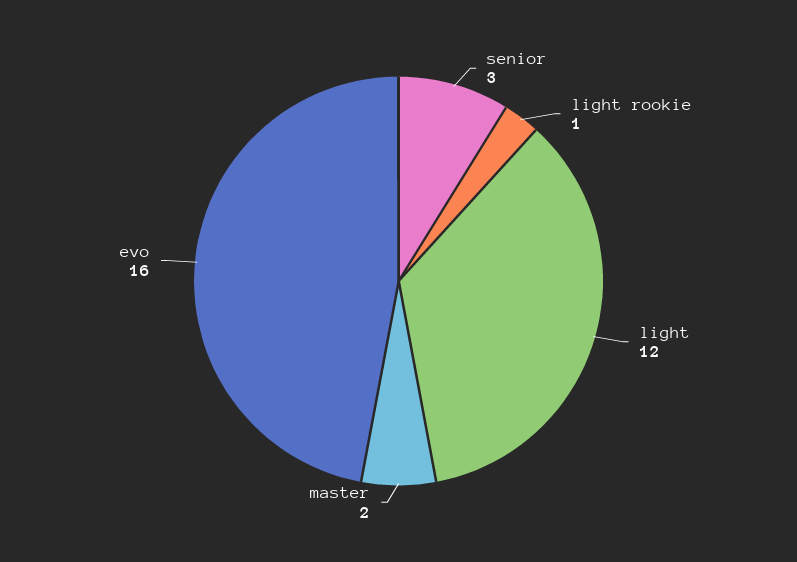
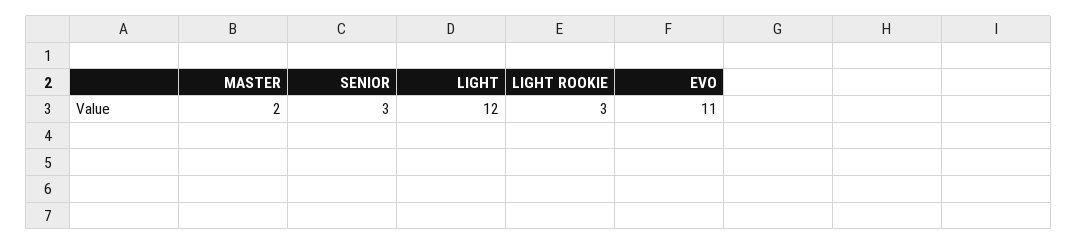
  {
    "senior": 3,
-   "light rookie": 1,
+   "light rookie": 3,
    "light": 12,
    "master": 2,
-   "evo": 16
+   "evo": 11
  }

